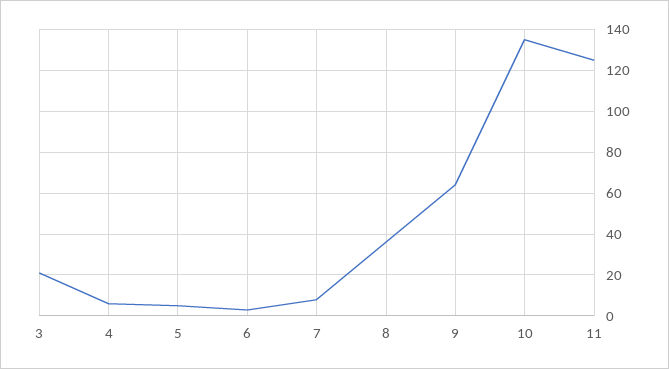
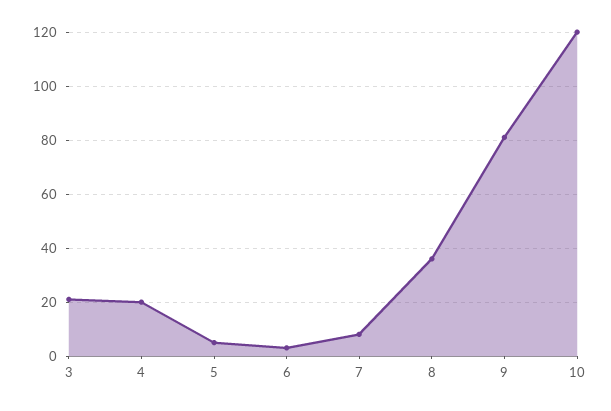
  {
    "3": 20,
-   "4": 5,
+   "4": 20,
    "5": 5,
    "6": 5,
    "7": 10,
    "8": 35,
-   "9": 65,
+   "9": 80,
-   "10": 135,
+   "10": 120
-   "11": 125
  }

